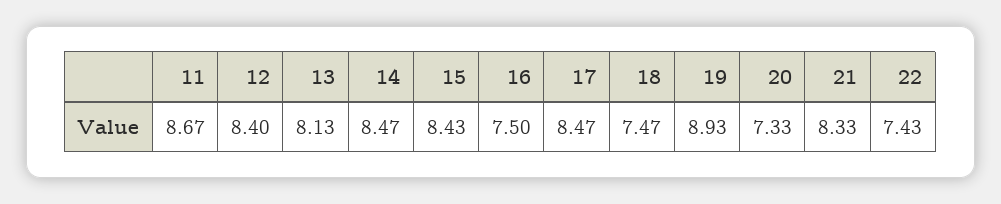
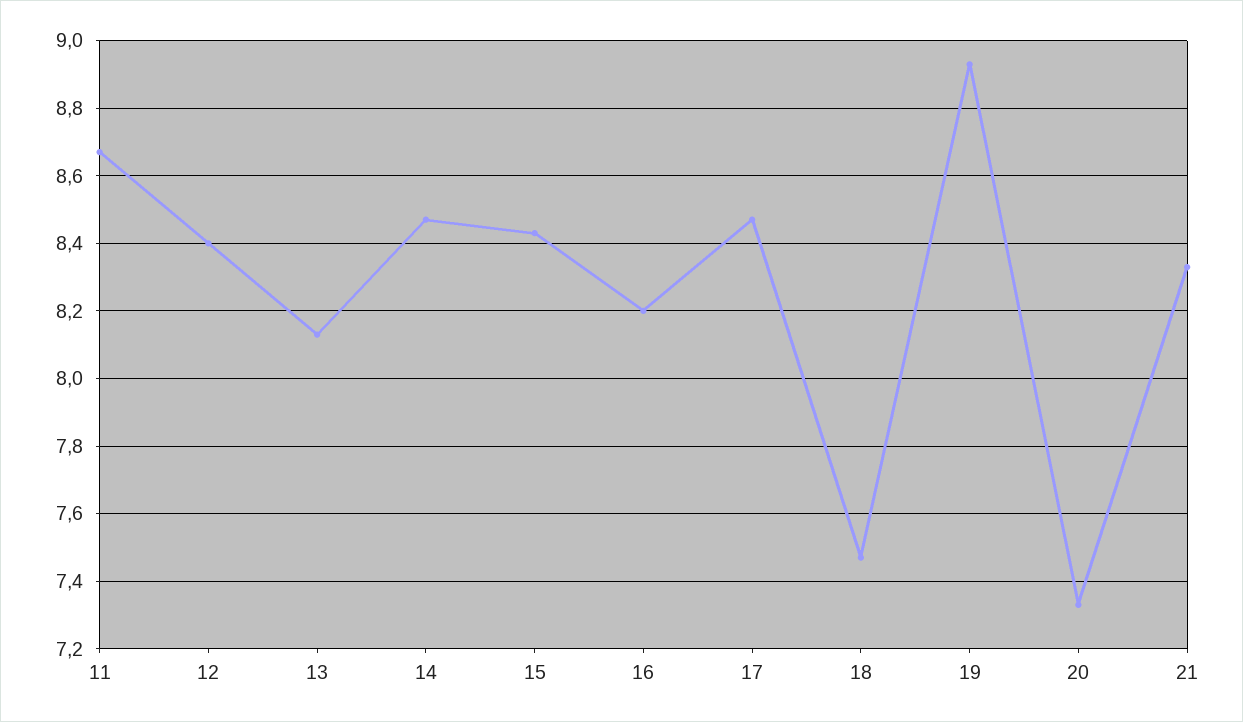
  {
    "11": 8.67,
    "12": 8.4,
    "13": 8.13,
    "14": 8.47,
    "15": 8.43,
-   "16": 7.5,
+   "16": 8.2,
    "17": 8.47,
    "18": 7.47,
    "19": 8.93,
    "20": 7.33,
-   "21": 8.33,
+   "21": 8.33
-   "22": 7.43
  }

